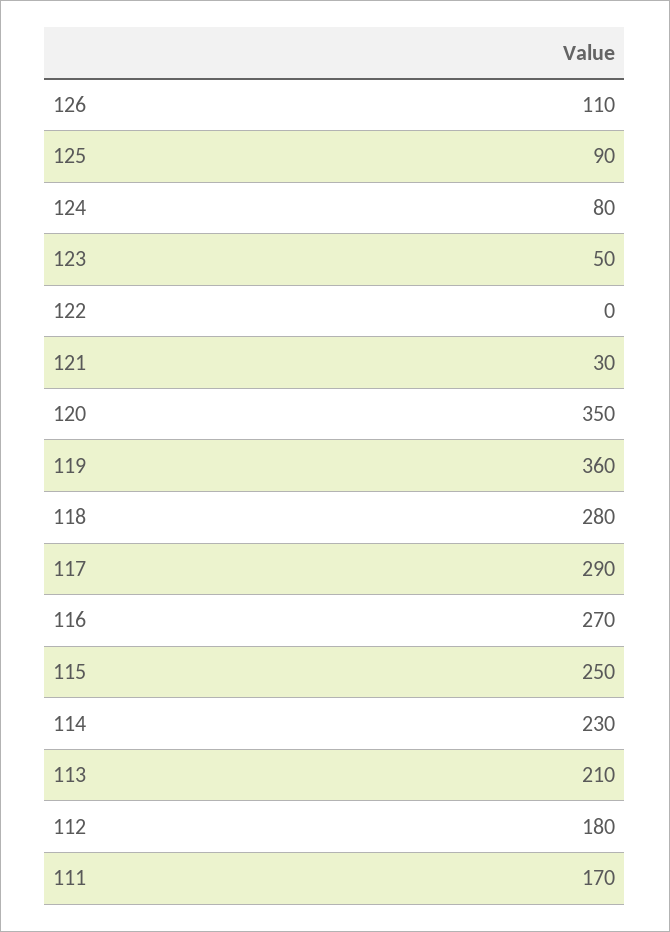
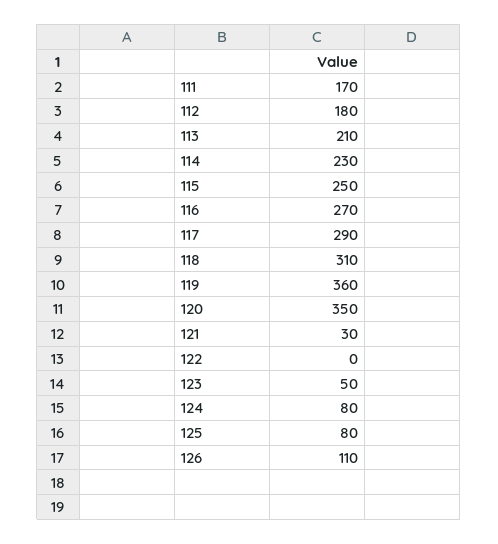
  {
    "126": 110,
-   "125": 90,
+   "125": 80,
    "124": 80,
    "123": 50,
    "122": 0,
    "121": 30,
    "120": 350,
    "119": 360,
-   "118": 280,
+   "118": 310,
    "117": 290,
    "116": 270,
    "115": 250,
    "114": 230,
    "113": 210,
    "112": 180,
    "111": 170
  }

